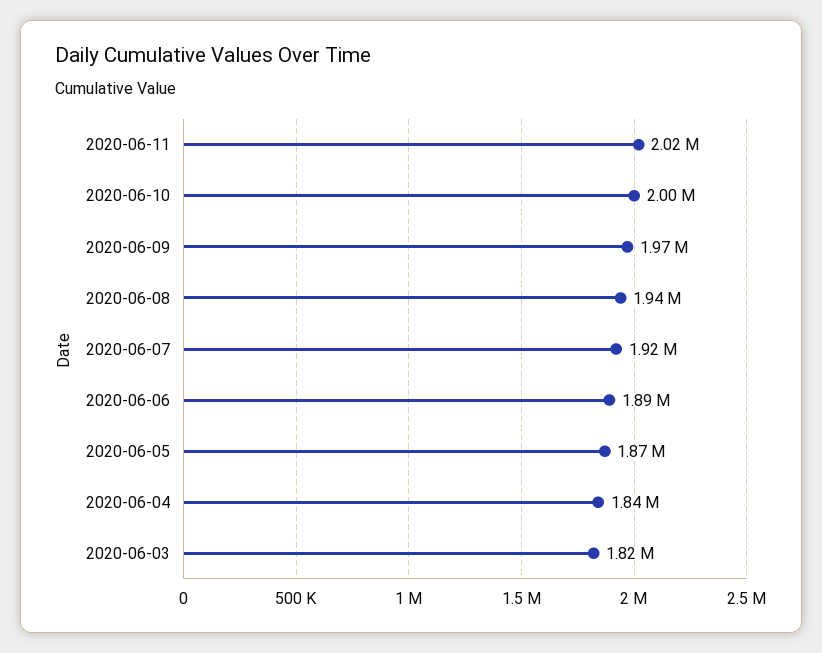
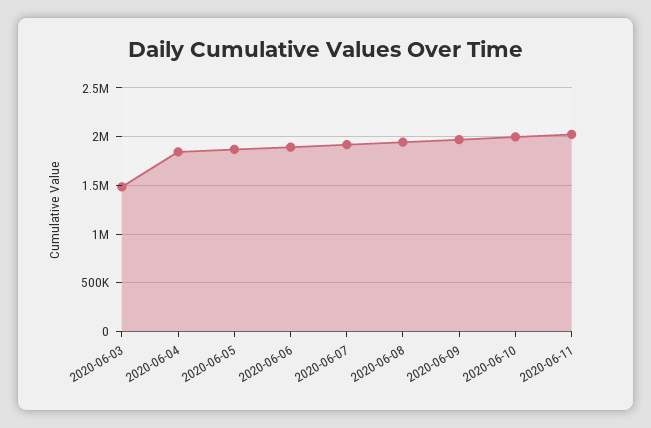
  {
    "2020-06-11": 2020000,
    "2020-06-10": 2000000,
    "2020-06-09": 1970000,
    "2020-06-08": 1940000,
    "2020-06-07": 1920000,
    "2020-06-06": 1890000,
    "2020-06-05": 1870000,
    "2020-06-04": 1840000,
-   "2020-06-03": 1820000
+   "2020-06-03": 1500000
  }

